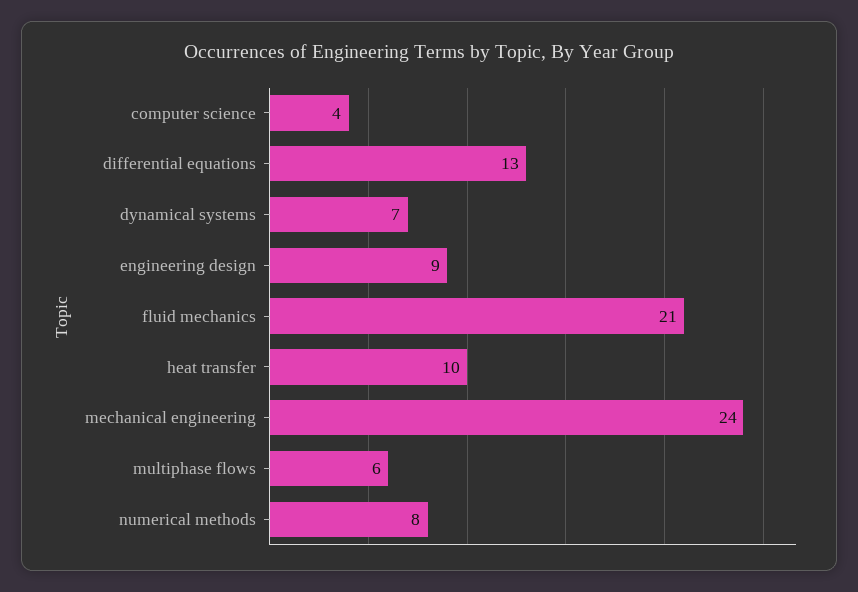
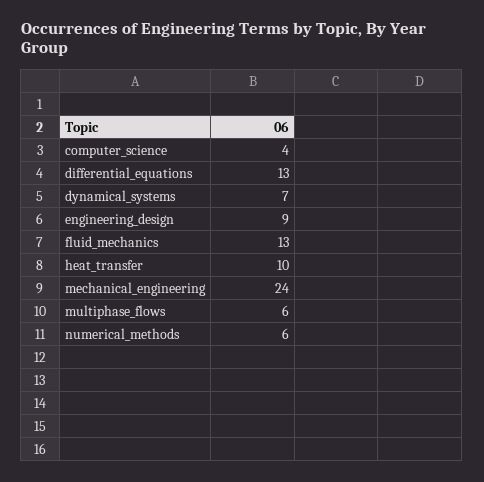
  {
    "computer science": 4,
    "differential equations": 13,
    "dynamical systems": 7,
    "engineering design": 9,
-   "fluid mechanics": 21,
+   "fluid mechanics": 13,
    "heat transfer": 10,
    "mechanical engineering": 24,
    "multiphase flows": 6,
-   "numerical methods": 8
+   "numerical methods": 6
  }

